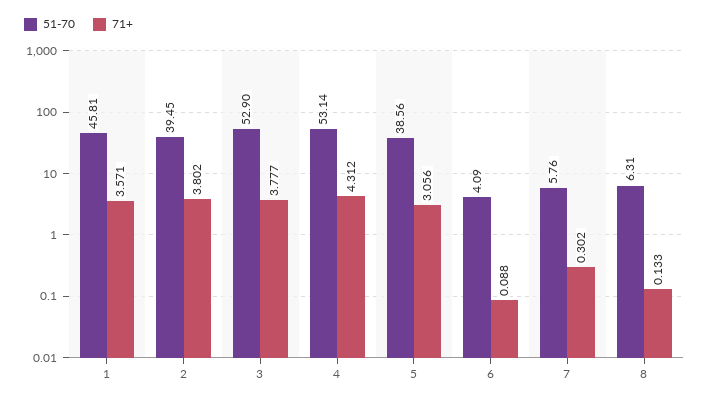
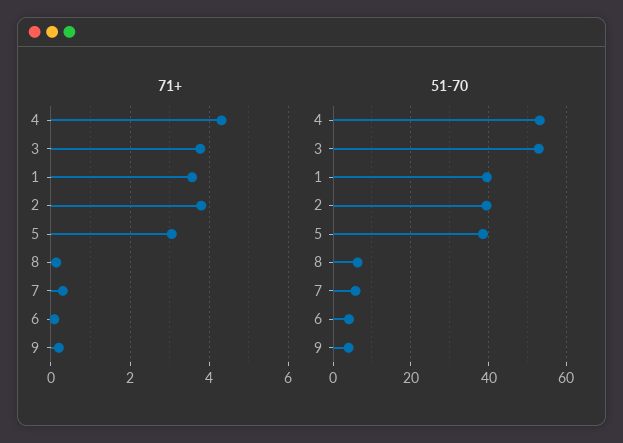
  {
    "51-70": {
-     "1": 45.81,
+     "1": 40,
      "2": 39.45,
      "3": 52.9,
      "4": 53.14,
      "5": 38.56,
      "6": 4.09,
      "7": 5.76,
-     "8": 6.31
+     "8": 6.31,
+     "9": 4
    },
    "71+": {
      "1": 3.571,
      "2": 3.802,
      "3": 3.777,
      "4": 4.312,
      "5": 3.056,
      "6": 0.088,
      "7": 0.302,
-     "8": 0.133
+     "8": 0.133,
+     "9": 0.2
    }
  }

